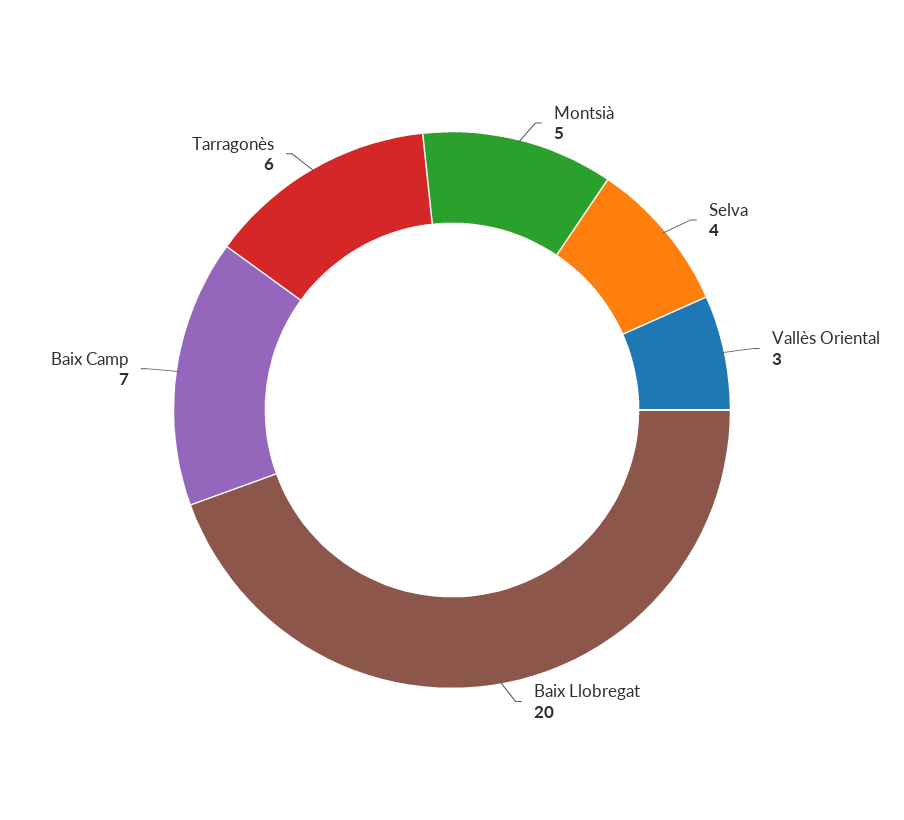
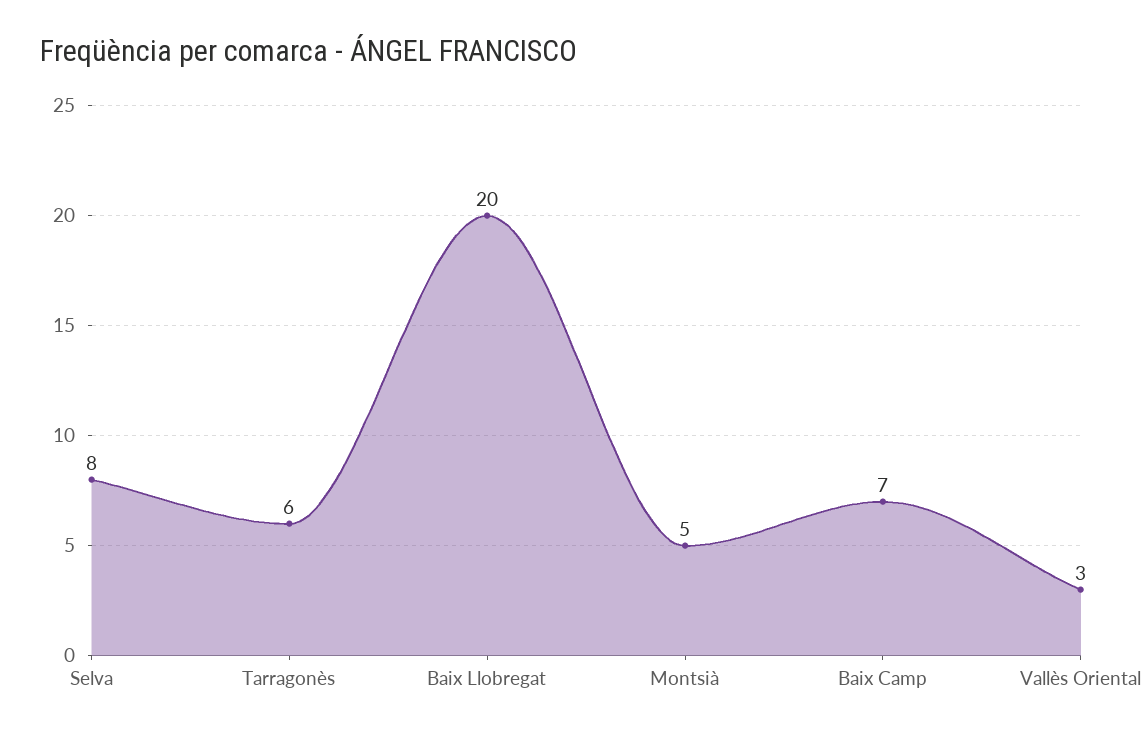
  {
    "Montsià": 5,
-   "Selva": 4,
+   "Selva": 8,
    "Vallès Oriental": 3,
    "Baix Llobregat": 20,
    "Baix Camp": 7,
    "Tarragonès": 6
  }

